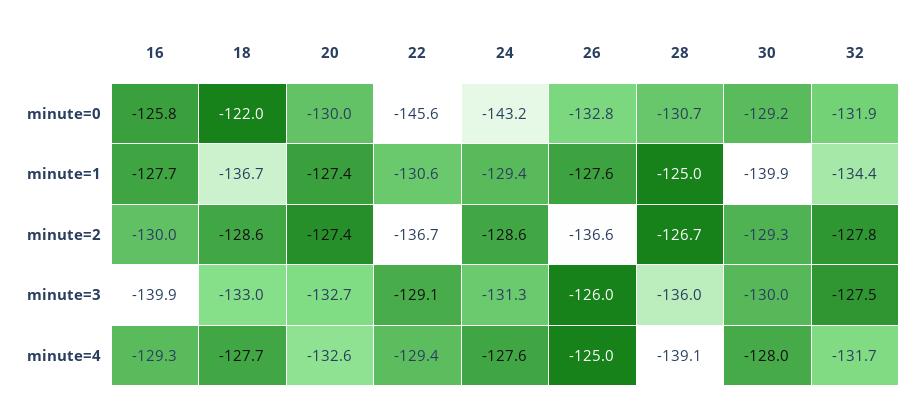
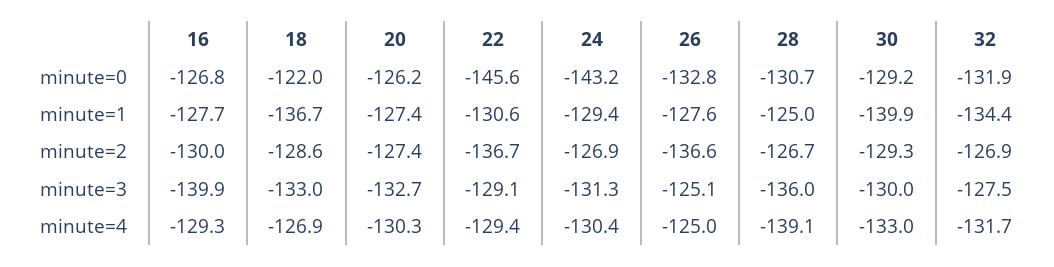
  {
    "16": {
-     "minute=0": -125.8,
+     "minute=0": -126.8,
      "minute=1": -127.7,
      "minute=2": -130,
      "minute=3": -139.9,
      "minute=4": -129.3
    },
    "18": {
      "minute=0": -122,
      "minute=1": -136.7,
      "minute=2": -128.6,
      "minute=3": -133,
-     "minute=4": -127.7
+     "minute=4": -126.9
    },
    "20": {
-     "minute=0": -130,
+     "minute=0": -126.2,
      "minute=1": -127.4,
      "minute=2": -127.4,
      "minute=3": -132.7,
-     "minute=4": -132.6
+     "minute=4": -130.3
    },
    "22": {
      "minute=0": -145.6,
      "minute=1": -130.6,
      "minute=2": -136.7,
      "minute=3": -129.1,
      "minute=4": -129.4
    },
    "24": {
      "minute=0": -143.2,
      "minute=1": -129.4,
-     "minute=2": -128.6,
+     "minute=2": -126.9,
      "minute=3": -131.3,
-     "minute=4": -127.6
+     "minute=4": -130.4
    },
    "26": {
      "minute=0": -132.8,
      "minute=1": -127.6,
      "minute=2": -136.6,
-     "minute=3": -126,
+     "minute=3": -125.1,
      "minute=4": -125
    },
    "28": {
      "minute=0": -130.7,
      "minute=1": -125,
      "minute=2": -126.7,
      "minute=3": -136,
      "minute=4": -139.1
    },
    "30": {
      "minute=0": -129.2,
      "minute=1": -139.9,
      "minute=2": -129.3,
      "minute=3": -130,
-     "minute=4": -128
+     "minute=4": -133
    },
    "32": {
      "minute=0": -131.9,
      "minute=1": -134.4,
-     "minute=2": -127.8,
+     "minute=2": -126.9,
      "minute=3": -127.5,
      "minute=4": -131.7
    }
  }

